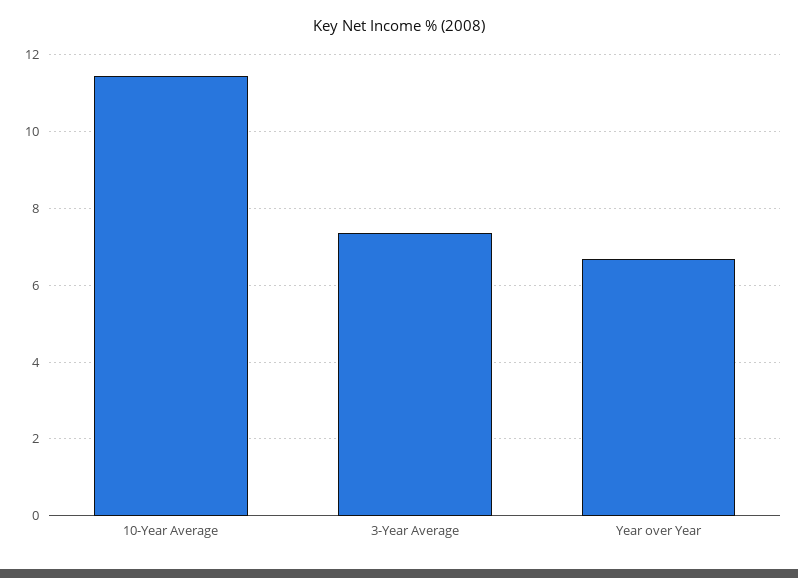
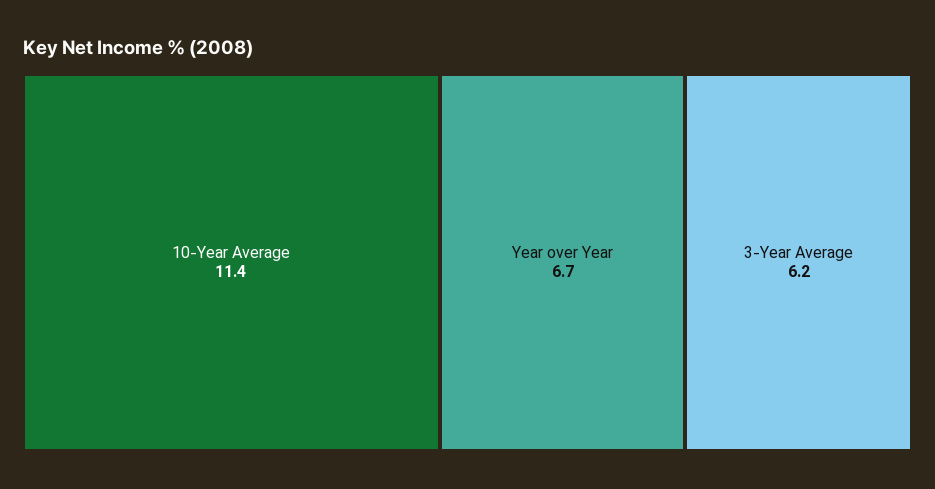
  {
    "10-Year Average": 11.4,
-   "3-Year Average": 7.4,
+   "3-Year Average": 6.2,
    "Year over Year": 6.7
  }

